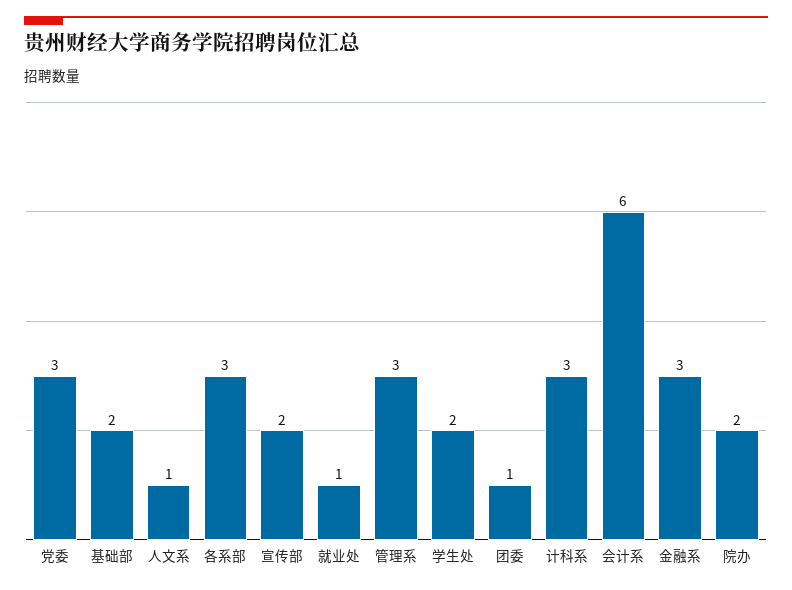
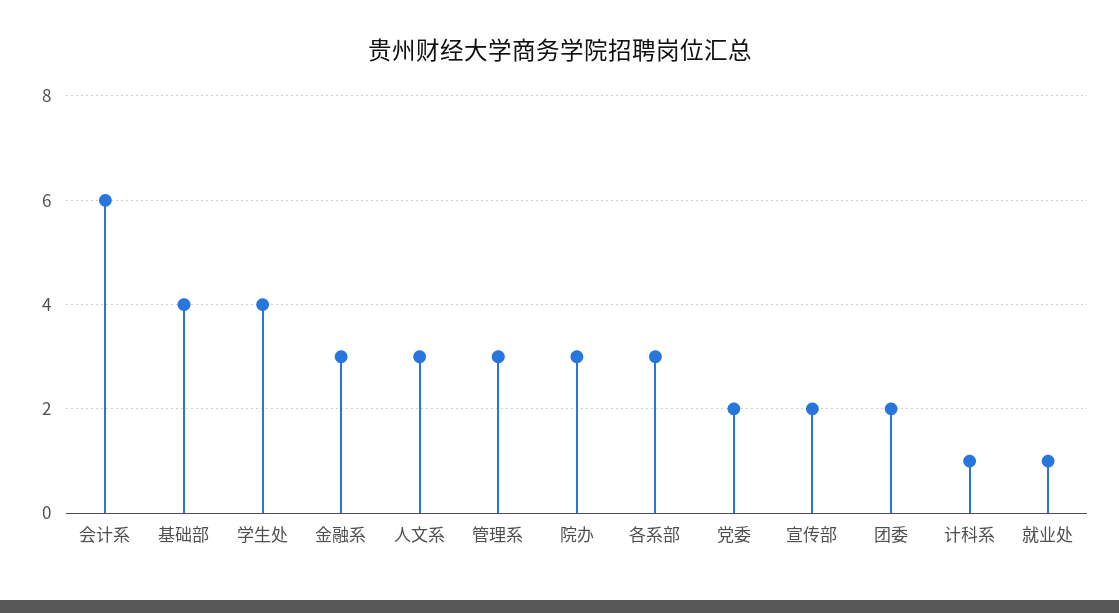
  {
-   "党委": 3,
+   "党委": 2,
-   "基础部": 2,
+   "基础部": 4,
-   "人文系": 1,
+   "人文系": 3,
    "各系部": 3,
    "宣传部": 2,
    "就业处": 1,
    "管理系": 3,
-   "学生处": 2,
+   "学生处": 4,
-   "团委": 1,
+   "团委": 2,
-   "计科系": 3,
+   "计科系": 1,
    "会计系": 6,
    "金融系": 3,
-   "院办": 2
+   "院办": 3
  }

